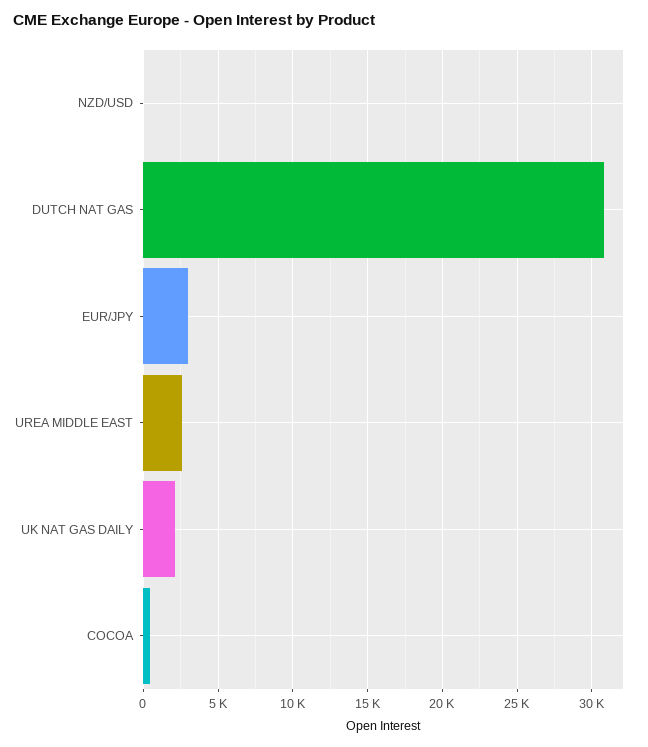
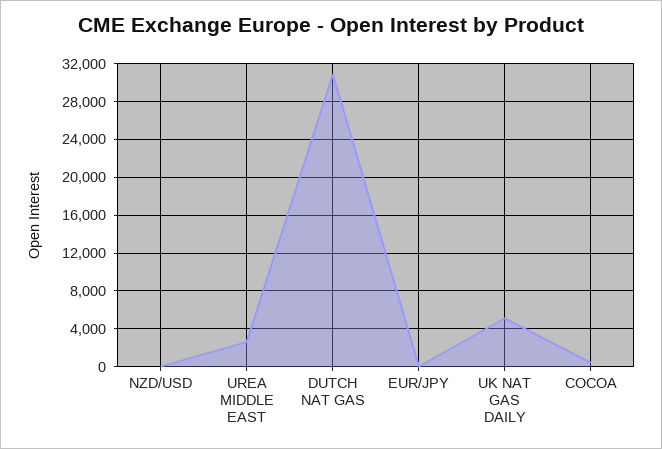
  {
    "NZD/USD": 0,
    "DUTCH NAT GAS": 31000,
-   "EUR/JPY": 3000,
+   "EUR/JPY": 0,
    "UREA MIDDLE EAST": 2500,
-   "UK NAT GAS DAILY": 2000,
+   "UK NAT GAS DAILY": 5000,
    "COCOA": 500
  }

